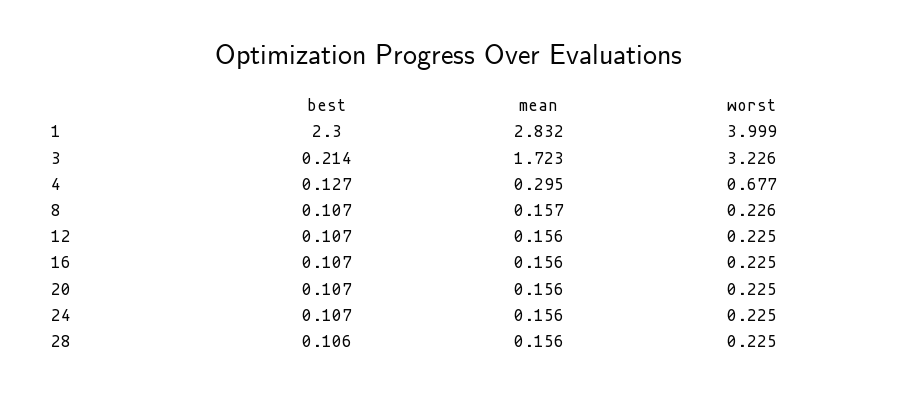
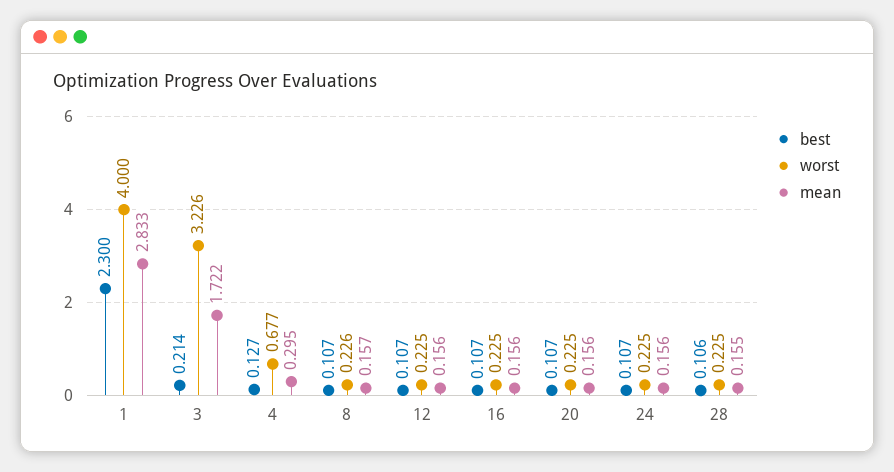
  {
    "best": {
      "1": 2.3,
      "3": 0.214,
      "4": 0.127,
      "8": 0.107,
      "12": 0.107,
      "16": 0.107,
      "20": 0.107,
      "24": 0.107,
      "28": 0.106
    },
    "mean": {
-     "1": 2.832,
+     "1": 2.833,
-     "3": 1.723,
+     "3": 1.722,
      "4": 0.295,
      "8": 0.157,
      "12": 0.156,
      "16": 0.156,
      "20": 0.156,
      "24": 0.156,
-     "28": 0.156
+     "28": 0.155
    },
    "worst": {
-     "1": 3.999,
+     "1": 4,
      "3": 3.226,
      "4": 0.677,
      "8": 0.226,
      "12": 0.225,
      "16": 0.225,
      "20": 0.225,
      "24": 0.225,
      "28": 0.225
    }
  }

